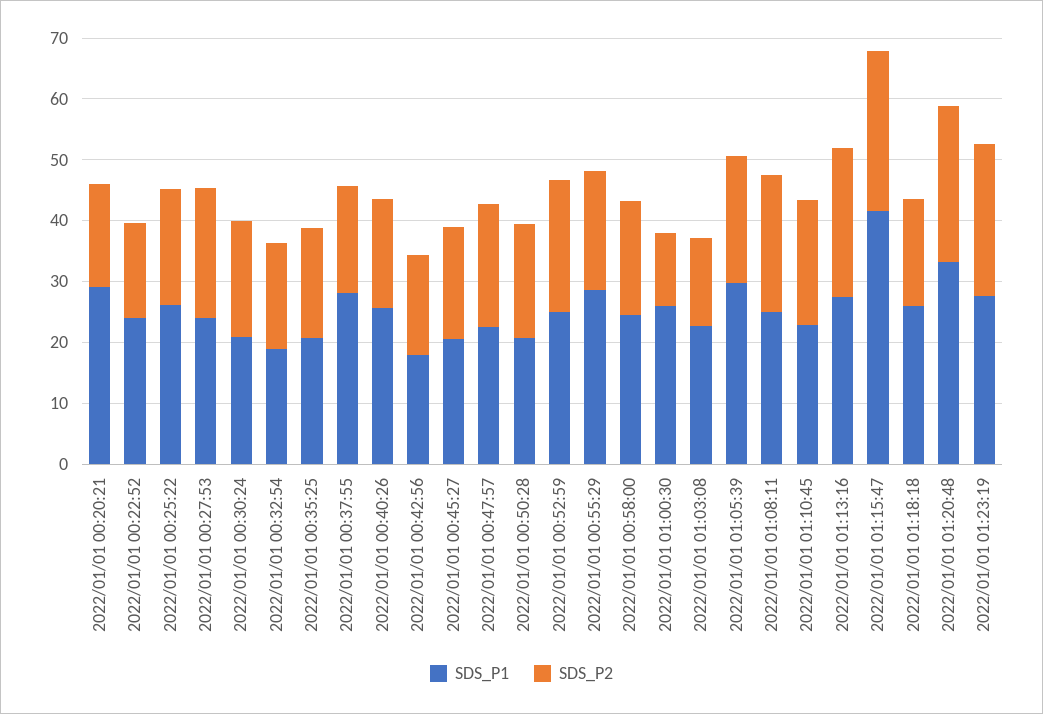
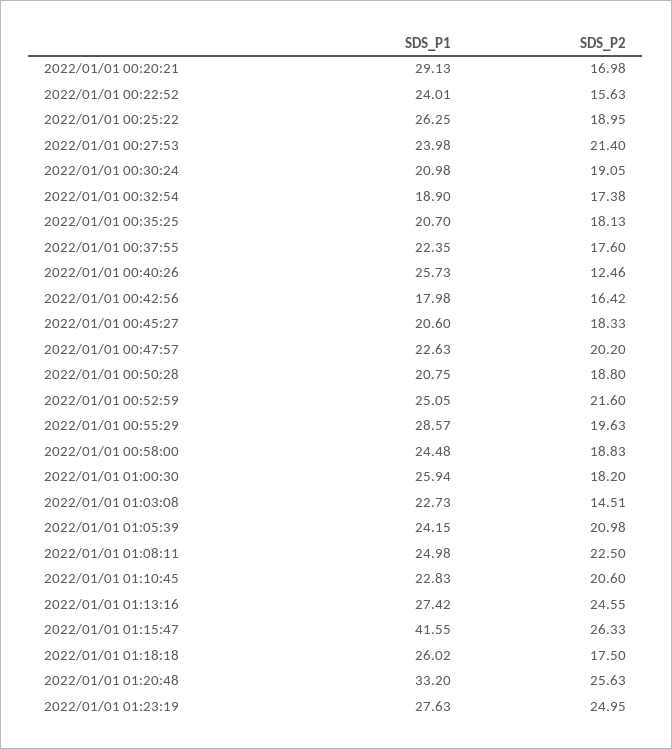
  {
    "SDS_P1": {
      "2022/01/01 00:20:21": 29.13,
      "2022/01/01 00:22:52": 24.01,
      "2022/01/01 00:25:22": 26.25,
      "2022/01/01 00:27:53": 23.98,
      "2022/01/01 00:30:24": 20.98,
      "2022/01/01 00:32:54": 18.9,
      "2022/01/01 00:35:25": 20.7,
-     "2022/01/01 00:37:55": 28,
+     "2022/01/01 00:37:55": 22.35,
      "2022/01/01 00:40:26": 25.73,
      "2022/01/01 00:42:56": 17.98,
      "2022/01/01 00:45:27": 20.6,
      "2022/01/01 00:47:57": 22.63,
      "2022/01/01 00:50:28": 20.75,
      "2022/01/01 00:52:59": 25.05,
      "2022/01/01 00:55:29": 28.57,
      "2022/01/01 00:58:00": 24.48,
      "2022/01/01 01:00:30": 25.94,
      "2022/01/01 01:03:08": 22.73,
-     "2022/01/01 01:05:39": 30,
+     "2022/01/01 01:05:39": 24.15,
      "2022/01/01 01:08:11": 24.98,
      "2022/01/01 01:10:45": 22.83,
      "2022/01/01 01:13:16": 27.42,
      "2022/01/01 01:15:47": 41.55,
      "2022/01/01 01:18:18": 26.02,
      "2022/01/01 01:20:48": 33.2,
      "2022/01/01 01:23:19": 27.63
    },
    "SDS_P2": {
      "2022/01/01 00:20:21": 16.98,
      "2022/01/01 00:22:52": 15.63,
      "2022/01/01 00:25:22": 18.95,
      "2022/01/01 00:27:53": 21.4,
      "2022/01/01 00:30:24": 19.05,
      "2022/01/01 00:32:54": 17.38,
      "2022/01/01 00:35:25": 18.13,
      "2022/01/01 00:37:55": 17.6,
-     "2022/01/01 00:40:26": 18,
+     "2022/01/01 00:40:26": 12.46,
      "2022/01/01 00:42:56": 16.42,
      "2022/01/01 00:45:27": 18.33,
      "2022/01/01 00:47:57": 20.2,
      "2022/01/01 00:50:28": 18.8,
      "2022/01/01 00:52:59": 21.6,
      "2022/01/01 00:55:29": 19.63,
      "2022/01/01 00:58:00": 18.83,
-     "2022/01/01 01:00:30": 12,
+     "2022/01/01 01:00:30": 18.2,
      "2022/01/01 01:03:08": 14.51,
      "2022/01/01 01:05:39": 20.98,
      "2022/01/01 01:08:11": 22.5,
      "2022/01/01 01:10:45": 20.6,
      "2022/01/01 01:13:16": 24.55,
      "2022/01/01 01:15:47": 26.33,
      "2022/01/01 01:18:18": 17.5,
      "2022/01/01 01:20:48": 25.63,
      "2022/01/01 01:23:19": 24.95
    }
  }

